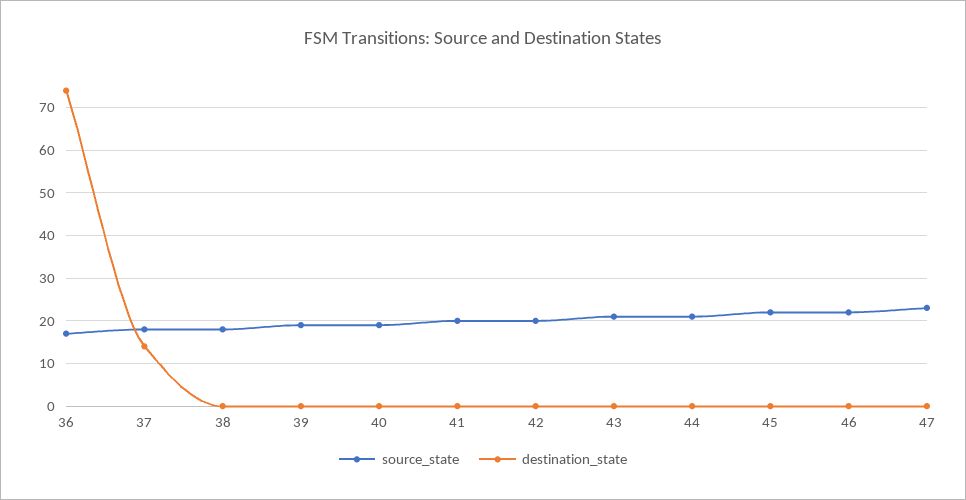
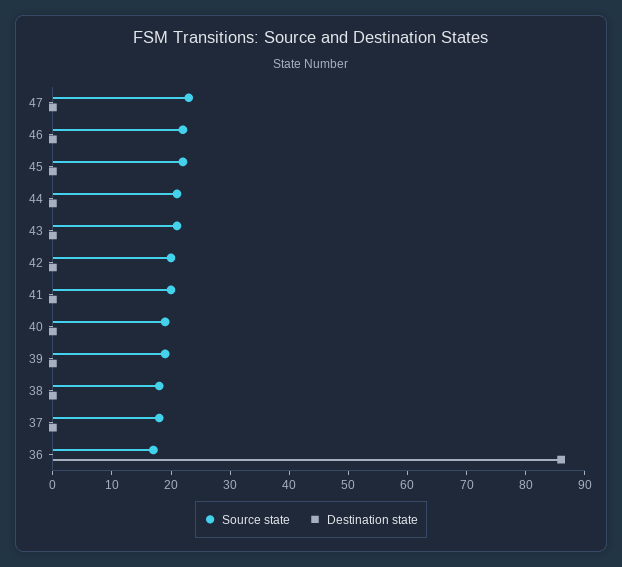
  {
    "source_state": {
      "36": 15,
      "37": 20,
      "38": 20,
      "39": 20,
      "40": 20,
      "41": 20,
      "42": 20,
      "43": 20,
      "44": 20,
      "45": 20,
      "46": 20,
      "47": 25
    },
    "destination_state": {
-     "36": 75,
+     "36": 85,
-     "37": 15,
+     "37": 0,
      "38": 0,
      "39": 0,
      "40": 0,
      "41": 0,
      "42": 0,
      "43": 0,
      "44": 0,
      "45": 0,
      "46": 0,
      "47": 0
    }
  }

